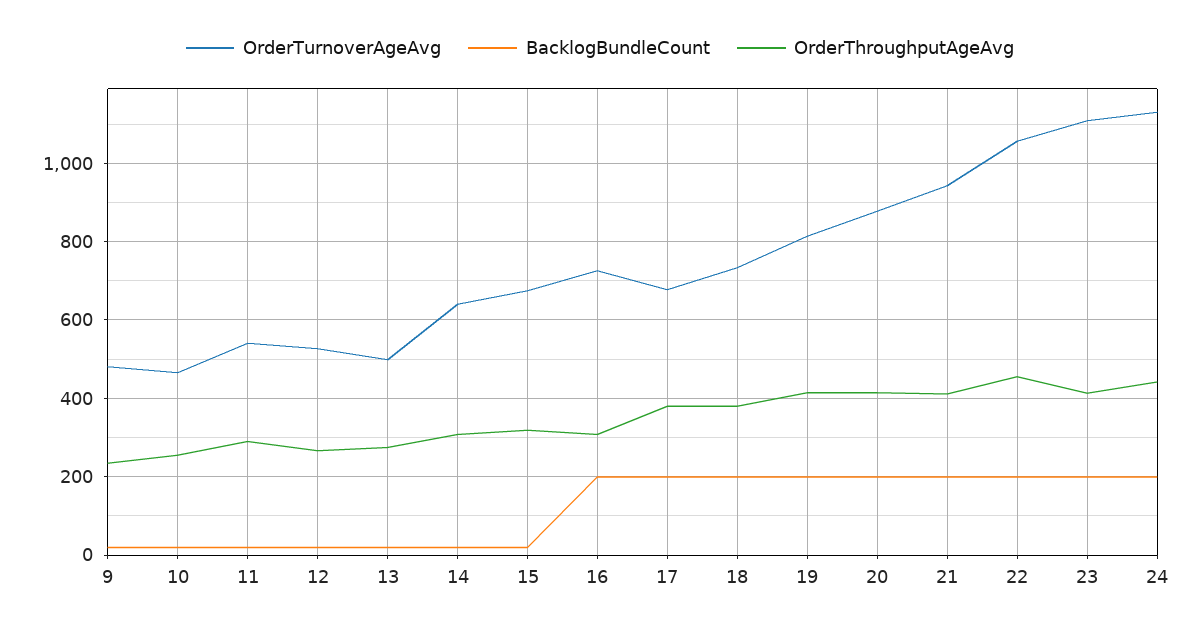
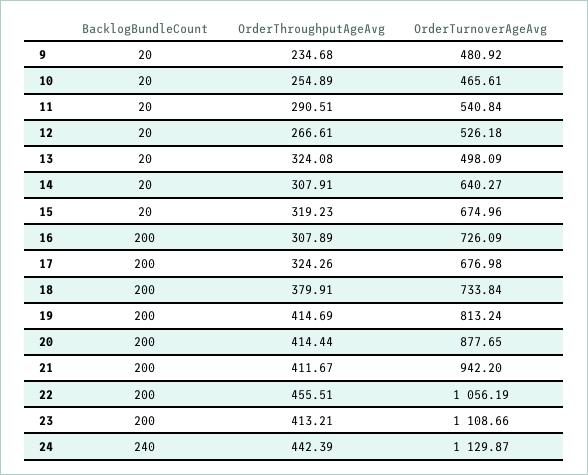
  {
    "OrderTurnoverAgeAvg": {
      "9": 480.92,
      "10": 465.61,
      "11": 540.84,
      "12": 526.18,
      "13": 498.09,
      "14": 640.27,
      "15": 674.96,
      "16": 726.09,
      "17": 676.98,
      "18": 733.84,
      "19": 813.24,
      "20": 877.65,
      "21": 942.2,
      "22": 1056.19,
      "23": 1108.66,
      "24": 1129.87
    },
    "BacklogBundleCount": {
      "9": 20,
      "10": 20,
      "11": 20,
      "12": 20,
      "13": 20,
      "14": 20,
      "15": 20,
      "16": 200,
      "17": 200,
      "18": 200,
      "19": 200,
      "20": 200,
      "21": 200,
      "22": 200,
      "23": 200,
-     "24": 200
+     "24": 240
    },
    "OrderThroughputAgeAvg": {
      "9": 234.68,
      "10": 254.89,
      "11": 290.51,
      "12": 266.61,
-     "13": 280,
+     "13": 324.08,
      "14": 307.91,
      "15": 319.23,
      "16": 307.89,
-     "17": 380,
+     "17": 324.26,
      "18": 379.91,
      "19": 414.69,
      "20": 414.44,
      "21": 411.67,
      "22": 455.51,
      "23": 413.21,
      "24": 442.39
    }
  }

